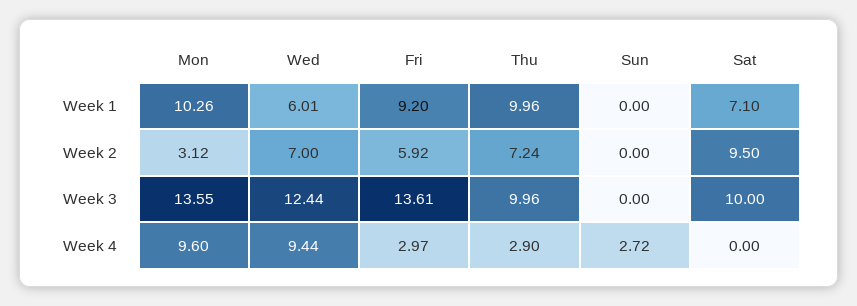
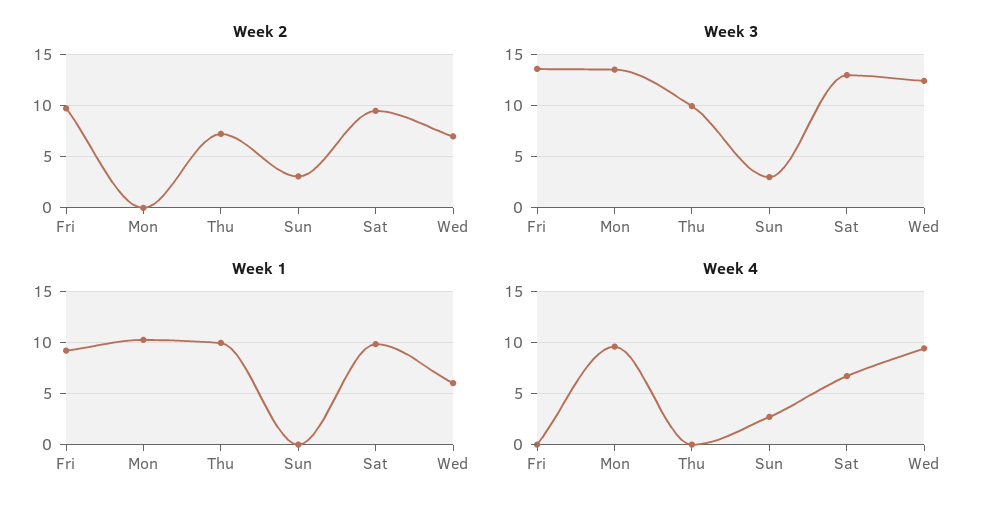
  {
    "Week 1": {
      "Mon": 10.26,
      "Wed": 6.01,
      "Fri": 9.2,
      "Thu": 9.96,
      "Sun": 0,
-     "Sat": 7.1
+     "Sat": 10
    },
    "Week 2": {
-     "Mon": 3.12,
+     "Mon": 0,
      "Wed": 7,
-     "Fri": 5.92,
+     "Fri": 10,
      "Thu": 7.24,
-     "Sun": 0,
+     "Sun": 3,
      "Sat": 9.5
    },
    "Week 3": {
      "Mon": 13.55,
      "Wed": 12.44,
      "Fri": 13.61,
      "Thu": 9.96,
-     "Sun": 0,
+     "Sun": 3,
-     "Sat": 10
+     "Sat": 13
    },
    "Week 4": {
      "Mon": 9.6,
      "Wed": 9.44,
-     "Fri": 2.97,
+     "Fri": 0,
-     "Thu": 2.9,
+     "Thu": 0,
      "Sun": 2.72,
-     "Sat": 0
+     "Sat": 7
    }
  }

